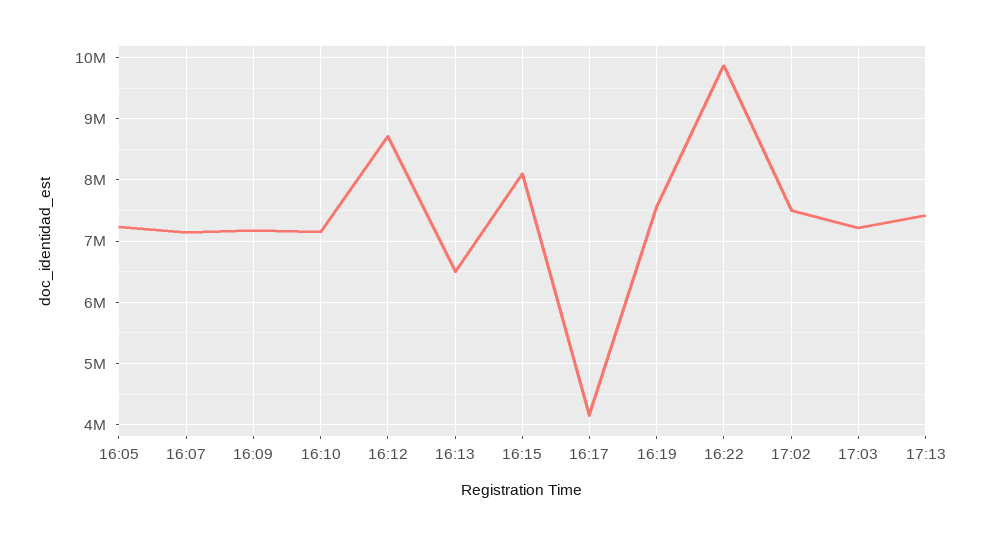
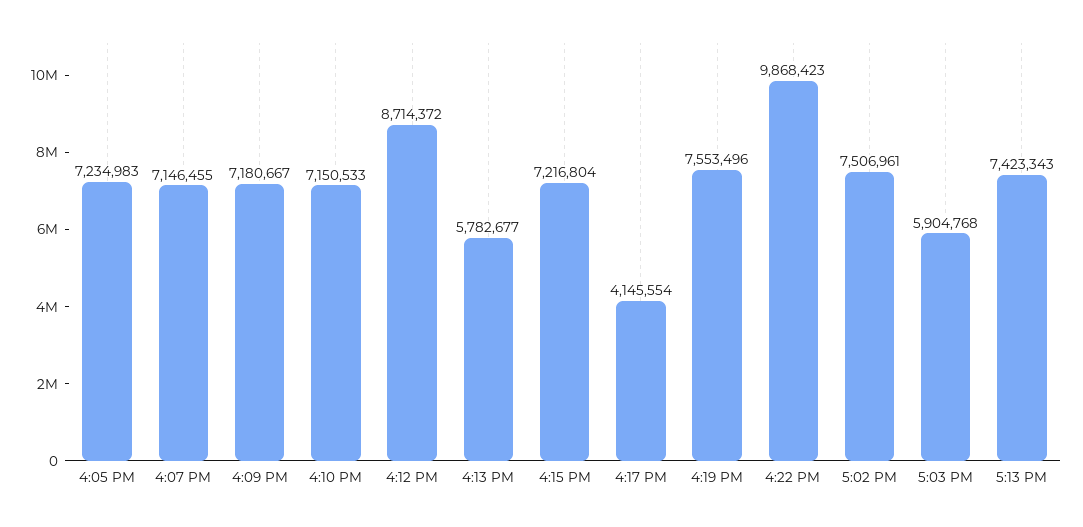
  {
    "16:05": 7234983,
    "16:07": 7146455,
    "16:09": 7180667,
    "16:10": 7150533,
    "16:12": 8714372,
-   "16:13": 6500000,
+   "16:13": 5782677,
-   "16:15": 8100000,
+   "16:15": 7216804,
    "16:17": 4145554,
    "16:19": 7553496,
    "16:22": 9868423,
    "17:02": 7506961,
-   "17:03": 7200000,
+   "17:03": 5904768,
    "17:13": 7423343
  }

